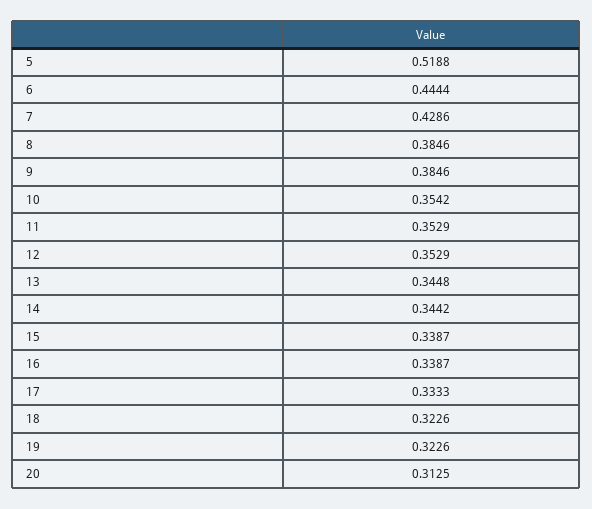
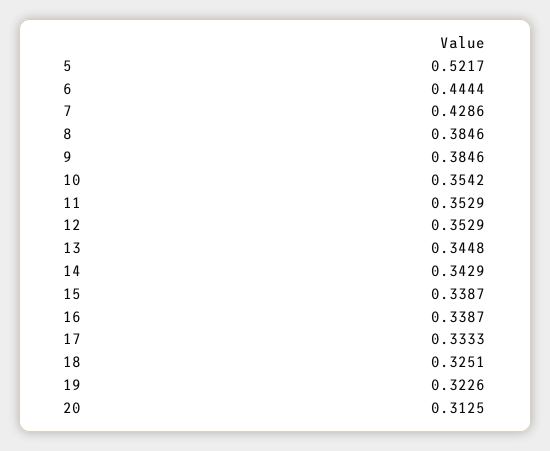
  {
-   "5": 0.5188,
+   "5": 0.5217,
    "6": 0.4444,
    "7": 0.4286,
    "8": 0.3846,
    "9": 0.3846,
    "10": 0.3542,
    "11": 0.3529,
    "12": 0.3529,
    "13": 0.3448,
-   "14": 0.3442,
+   "14": 0.3429,
    "15": 0.3387,
    "16": 0.3387,
    "17": 0.3333,
-   "18": 0.3226,
+   "18": 0.3251,
    "19": 0.3226,
    "20": 0.3125
  }

